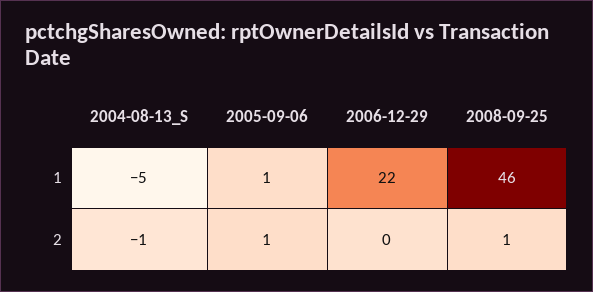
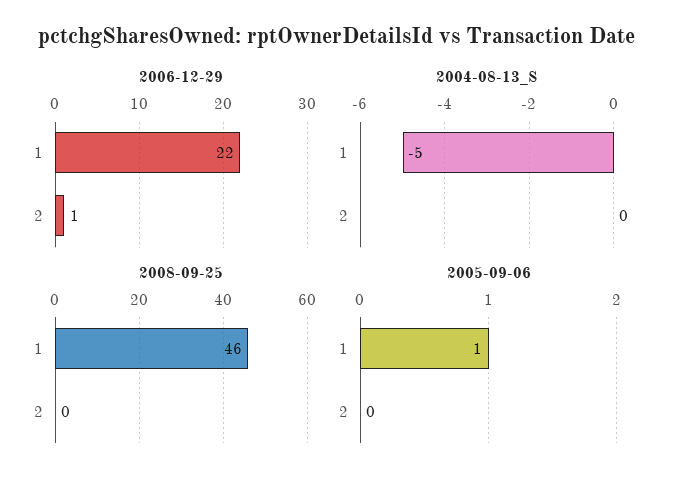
  {
    "2004-08-13_S": {
      "1": -5,
-     "2": -1
+     "2": 0
    },
    "2005-09-06": {
      "1": 1,
-     "2": 1
+     "2": 0
    },
    "2006-12-29": {
      "1": 22,
-     "2": 0
+     "2": 1
    },
    "2008-09-25": {
      "1": 46,
-     "2": 1
+     "2": 0
    }
  }

